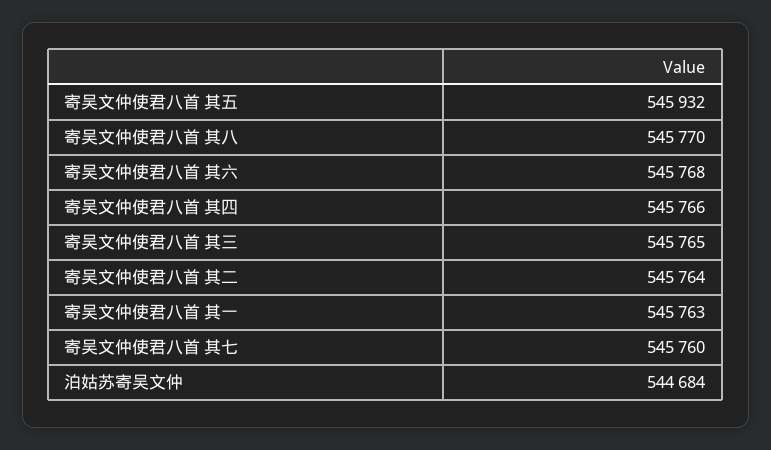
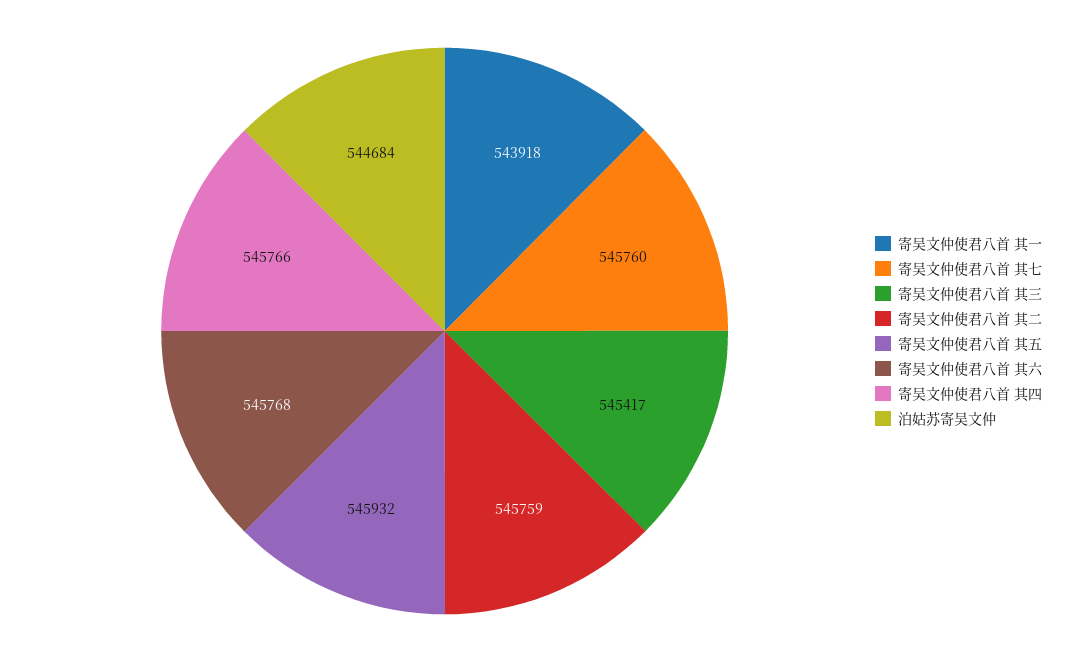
  {
    "寄吴文仲使君八首 其五": 545932,
-   "寄吴文仲使君八首 其八": 545770,
    "寄吴文仲使君八首 其六": 545768,
    "寄吴文仲使君八首 其四": 545766,
-   "寄吴文仲使君八首 其三": 545765,
+   "寄吴文仲使君八首 其三": 545417,
-   "寄吴文仲使君八首 其二": 545764,
+   "寄吴文仲使君八首 其二": 545759,
-   "寄吴文仲使君八首 其一": 545763,
+   "寄吴文仲使君八首 其一": 543918,
    "寄吴文仲使君八首 其七": 545760,
    "泊姑苏寄吴文仲": 544684
  }

